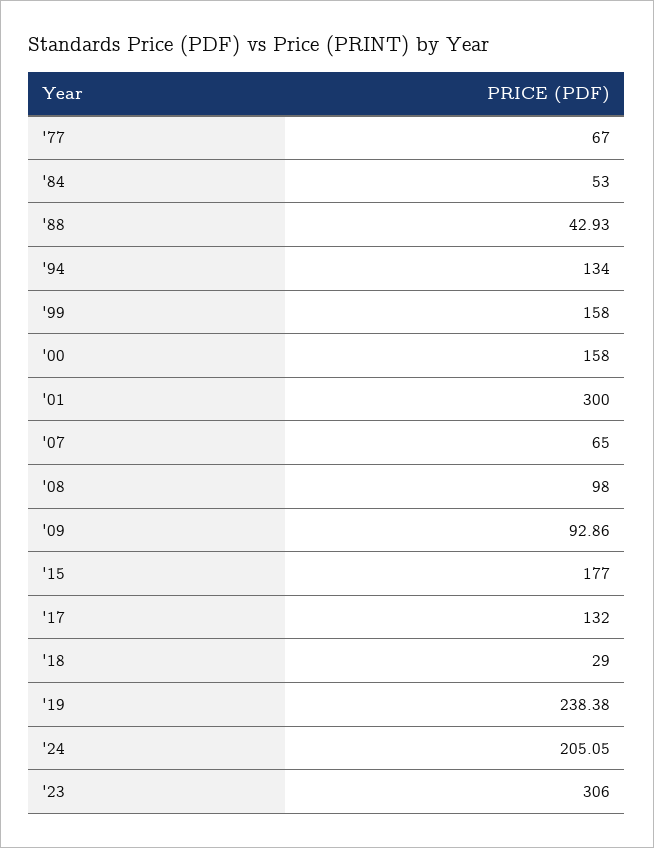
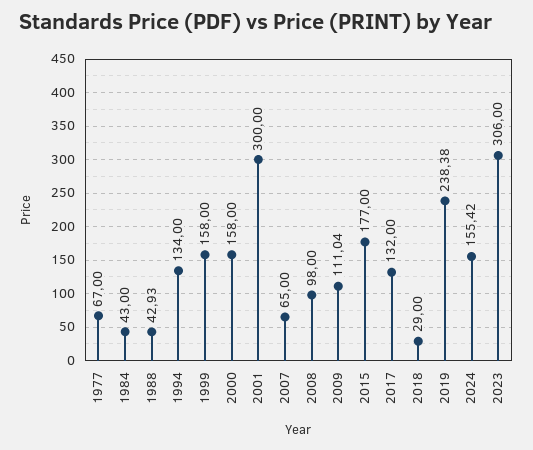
  {
    "'77": 67,
-   "'84": 53,
+   "'84": 43,
    "'88": 42.93,
    "'94": 134,
    "'99": 158,
    "'00": 158,
    "'01": 300,
    "'07": 65,
    "'08": 98,
-   "'09": 92.86,
+   "'09": 111.04,
    "'15": 177,
    "'17": 132,
    "'18": 29,
    "'19": 238.38,
-   "'24": 205.05,
+   "'24": 155.42,
    "'23": 306
  }

